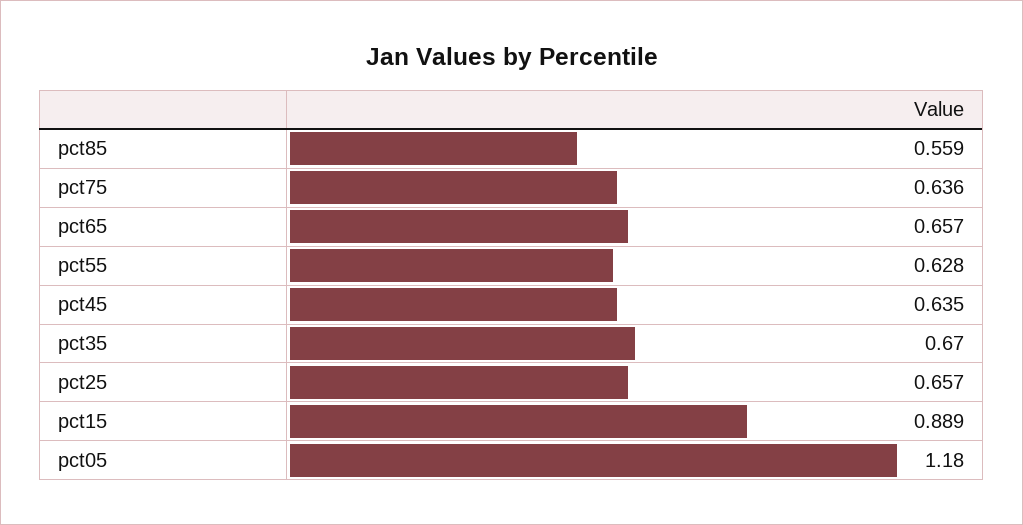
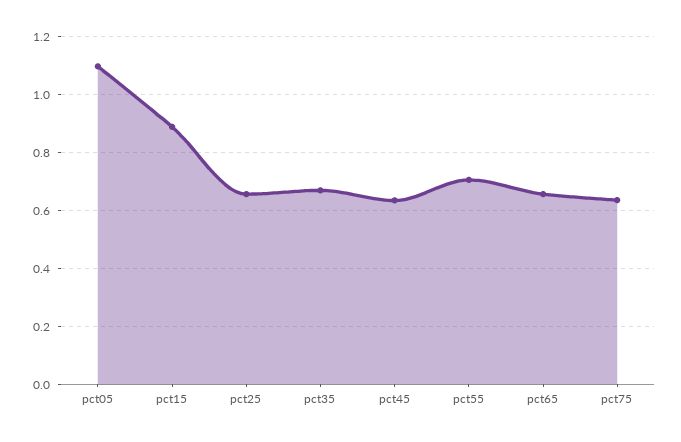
  {
-   "pct85": 0.559,
    "pct75": 0.636,
    "pct65": 0.657,
-   "pct55": 0.628,
+   "pct55": 0.7,
    "pct45": 0.635,
    "pct35": 0.67,
    "pct25": 0.657,
    "pct15": 0.889,
-   "pct05": 1.18
+   "pct05": 1.1
  }

